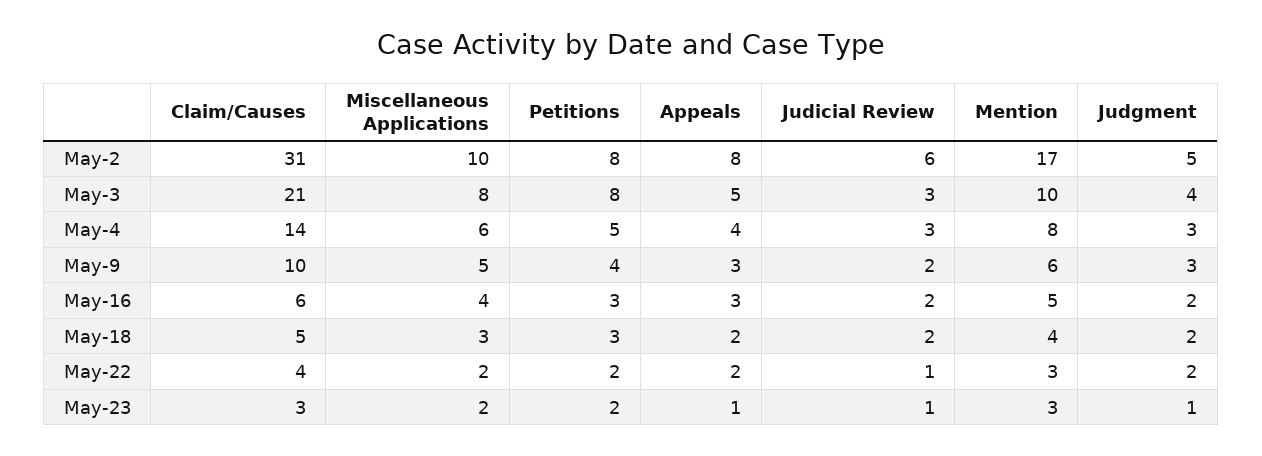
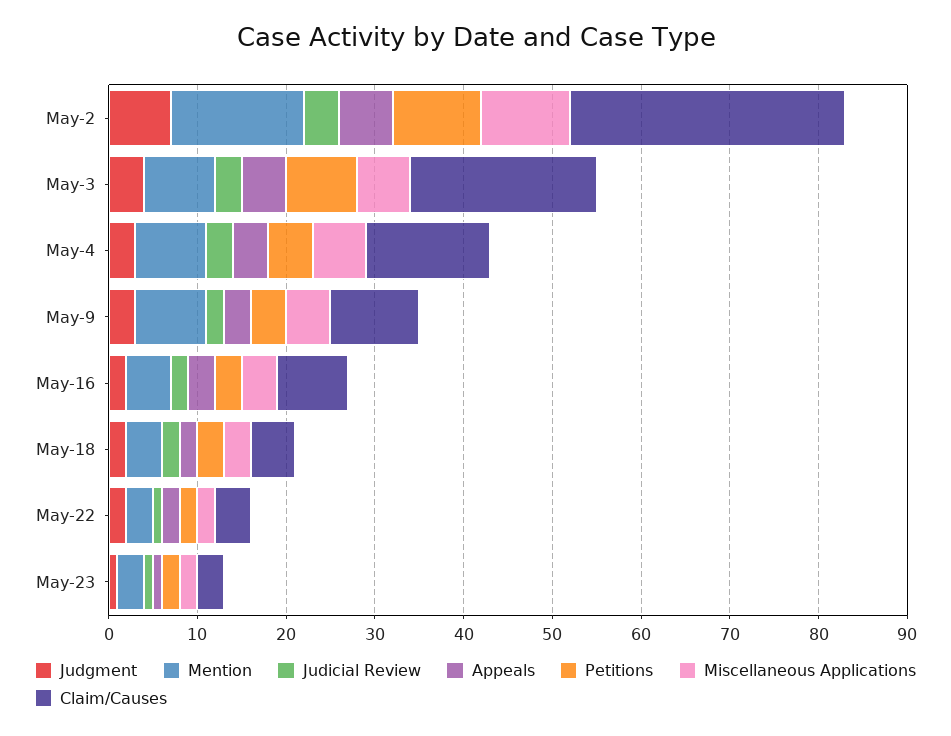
  {
    "Claim/Causes": {
      "May-2": 31,
      "May-3": 21,
      "May-4": 14,
      "May-9": 10,
-     "May-16": 6,
+     "May-16": 8,
      "May-18": 5,
      "May-22": 4,
      "May-23": 3
    },
    "Miscellaneous Applications": {
      "May-2": 10,
-     "May-3": 8,
+     "May-3": 6,
      "May-4": 6,
      "May-9": 5,
      "May-16": 4,
      "May-18": 3,
      "May-22": 2,
      "May-23": 2
    },
    "Petitions": {
-     "May-2": 8,
+     "May-2": 10,
      "May-3": 8,
      "May-4": 5,
      "May-9": 4,
      "May-16": 3,
      "May-18": 3,
      "May-22": 2,
      "May-23": 2
    },
    "Appeals": {
-     "May-2": 8,
+     "May-2": 6,
      "May-3": 5,
      "May-4": 4,
      "May-9": 3,
      "May-16": 3,
      "May-18": 2,
      "May-22": 2,
      "May-23": 1
    },
    "Judicial Review": {
-     "May-2": 6,
+     "May-2": 4,
      "May-3": 3,
      "May-4": 3,
      "May-9": 2,
      "May-16": 2,
      "May-18": 2,
      "May-22": 1,
      "May-23": 1
    },
    "Mention": {
-     "May-2": 17,
+     "May-2": 15,
-     "May-3": 10,
+     "May-3": 8,
      "May-4": 8,
-     "May-9": 6,
+     "May-9": 8,
      "May-16": 5,
      "May-18": 4,
      "May-22": 3,
      "May-23": 3
    },
    "Judgment": {
-     "May-2": 5,
+     "May-2": 7,
      "May-3": 4,
      "May-4": 3,
      "May-9": 3,
      "May-16": 2,
      "May-18": 2,
      "May-22": 2,
      "May-23": 1
    }
  }

